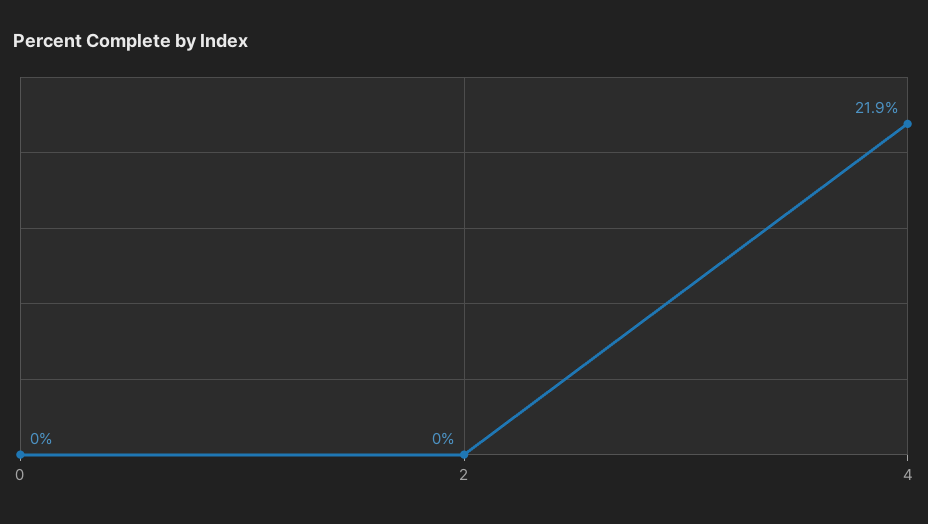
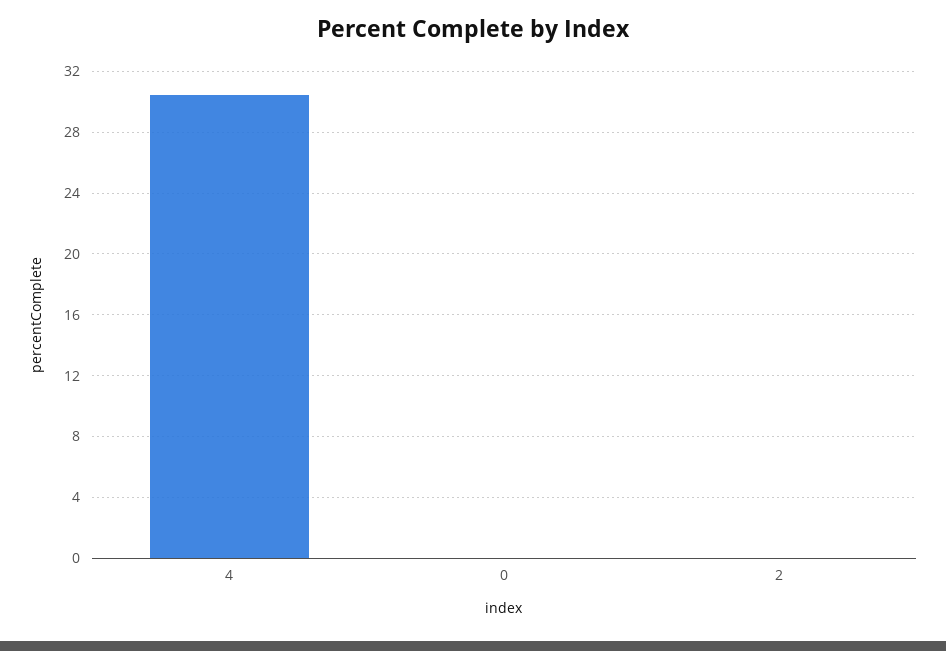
  {
    "0": 0,
    "2": 0,
-   "4": 21.9
+   "4": 30.5
  }

